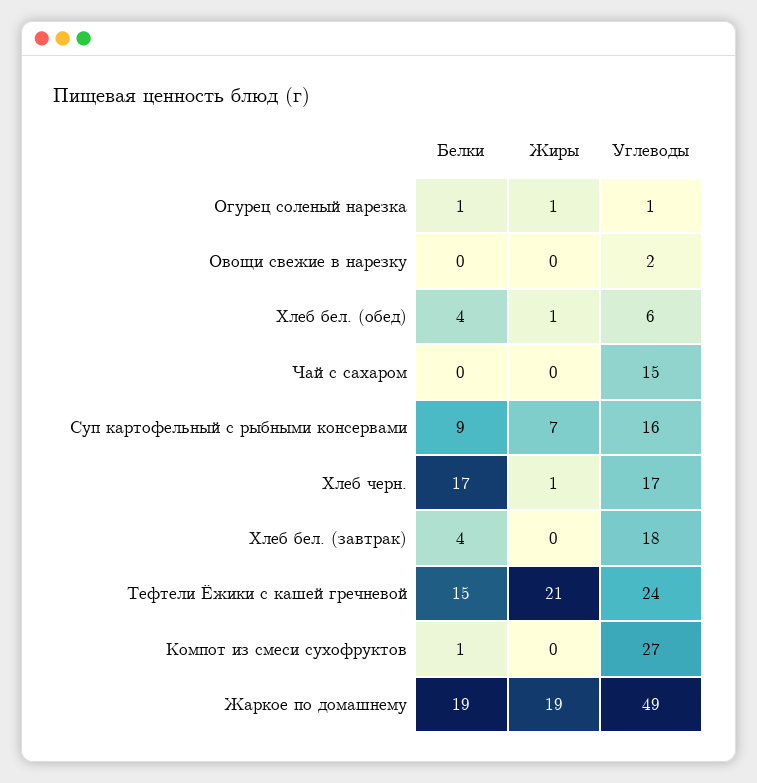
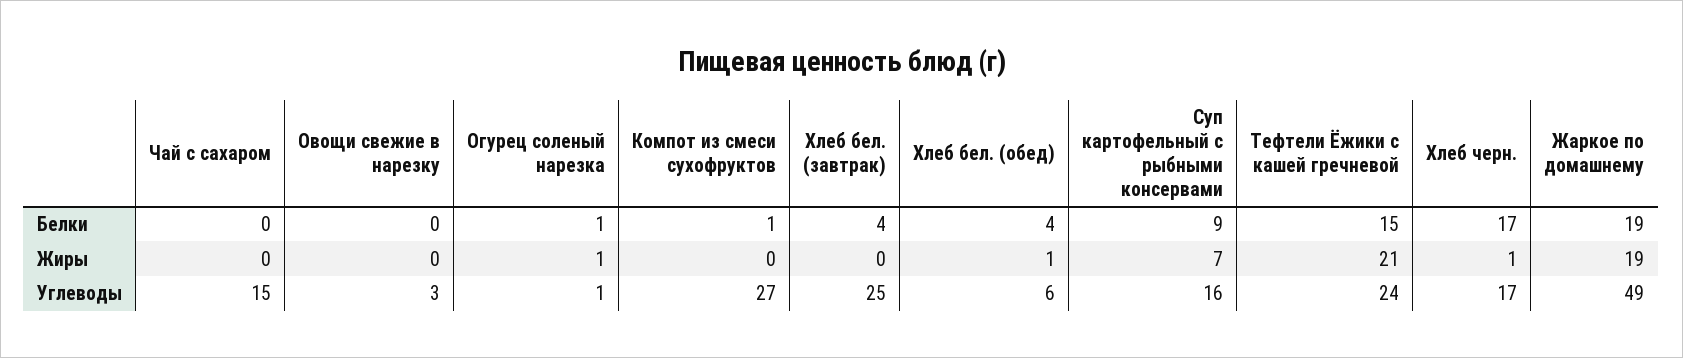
  {
    "Белки": {
      "Огурец соленый нарезка": 1,
      "Овощи свежие в нарезку": 0,
      "Хлеб бел. (обед)": 4,
      "Чай с сахаром": 0,
      "Суп картофельный с рыбными консервами": 9,
      "Хлеб черн.": 17,
      "Хлеб бел. (завтрак)": 4,
      "Тефтели Ёжики с кашей гречневой": 15,
      "Компот из смеси сухофруктов": 1,
      "Жаркое по домашнему": 19
    },
    "Жиры": {
      "Огурец соленый нарезка": 1,
      "Овощи свежие в нарезку": 0,
      "Хлеб бел. (обед)": 1,
      "Чай с сахаром": 0,
      "Суп картофельный с рыбными консервами": 7,
      "Хлеб черн.": 1,
      "Хлеб бел. (завтрак)": 0,
      "Тефтели Ёжики с кашей гречневой": 21,
      "Компот из смеси сухофруктов": 0,
      "Жаркое по домашнему": 19
    },
    "Углеводы": {
      "Огурец соленый нарезка": 1,
-     "Овощи свежие в нарезку": 2,
+     "Овощи свежие в нарезку": 3,
      "Хлеб бел. (обед)": 6,
      "Чай с сахаром": 15,
      "Суп картофельный с рыбными консервами": 16,
      "Хлеб черн.": 17,
-     "Хлеб бел. (завтрак)": 18,
+     "Хлеб бел. (завтрак)": 25,
      "Тефтели Ёжики с кашей гречневой": 24,
      "Компот из смеси сухофруктов": 27,
      "Жаркое по домашнему": 49
    }
  }

